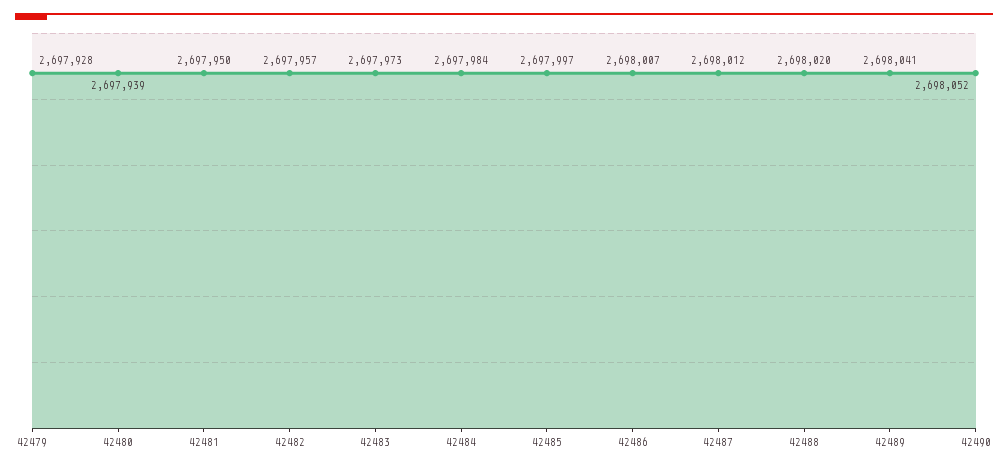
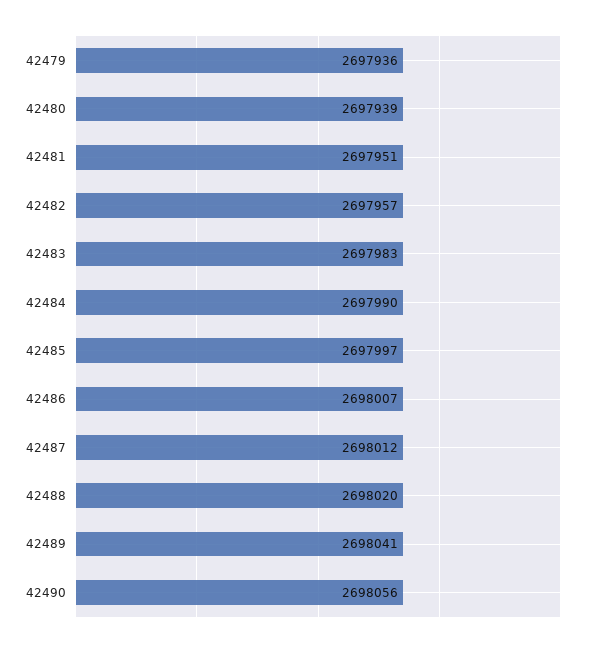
  {
-   "42479": 2697928,
+   "42479": 2697936,
    "42480": 2697939,
-   "42481": 2697950,
+   "42481": 2697951,
    "42482": 2697957,
-   "42483": 2697973,
+   "42483": 2697983,
-   "42484": 2697984,
+   "42484": 2697990,
    "42485": 2697997,
    "42486": 2698007,
    "42487": 2698012,
    "42488": 2698020,
    "42489": 2698041,
-   "42490": 2698052
+   "42490": 2698056
  }

